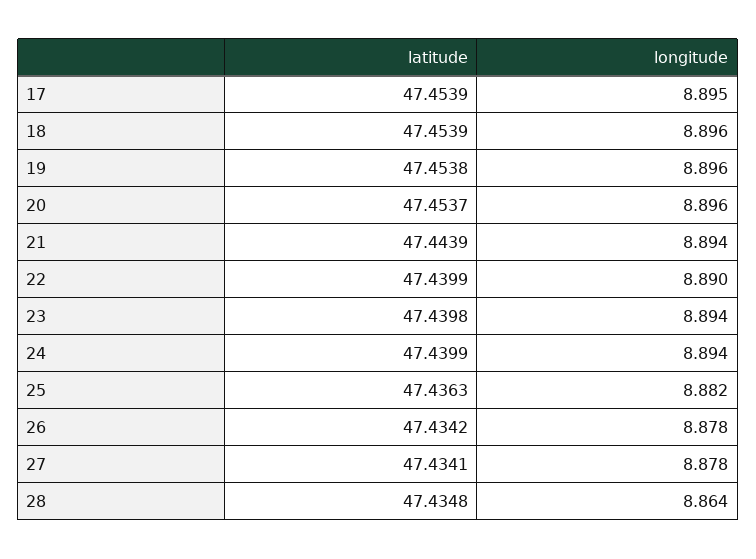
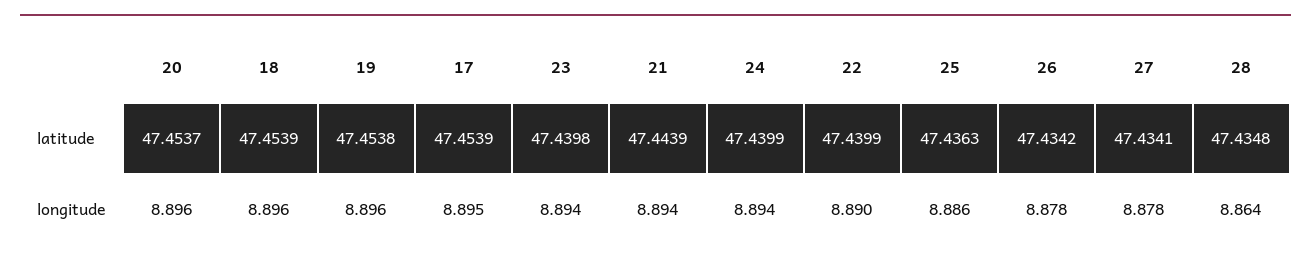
  {
    "latitude": {
      "17": 47.4539,
      "18": 47.4539,
      "19": 47.4538,
      "20": 47.4537,
      "21": 47.4439,
      "22": 47.4399,
      "23": 47.4398,
      "24": 47.4399,
      "25": 47.4363,
      "26": 47.4342,
      "27": 47.4341,
      "28": 47.4348
    },
    "longitude": {
      "17": 8.895,
      "18": 8.896,
      "19": 8.896,
      "20": 8.896,
      "21": 8.894,
      "22": 8.89,
      "23": 8.894,
      "24": 8.894,
-     "25": 8.882,
+     "25": 8.886,
      "26": 8.878,
      "27": 8.878,
      "28": 8.864
    }
  }

